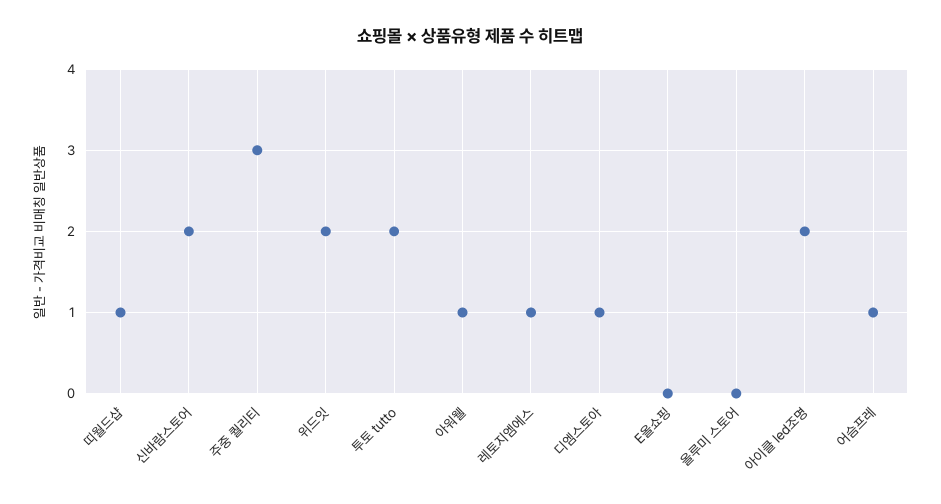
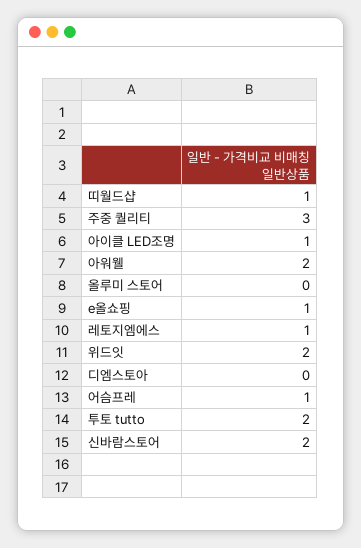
  {
    "띠월드샵": 1,
    "신바람스토어": 2,
    "주중 퀄리티": 3,
    "위드잇": 2,
    "투토 tutto": 2,
-   "아워웰": 1,
+   "아워웰": 2,
    "레토지엠에스": 1,
-   "디엠스토아": 1,
+   "디엠스토아": 0,
-   "E올쇼핑": 0,
+   "E올쇼핑": 1,
    "올루미 스토어": 0,
-   "아이클 led조명": 2,
+   "아이클 led조명": 1,
    "어슴프레": 1
  }

